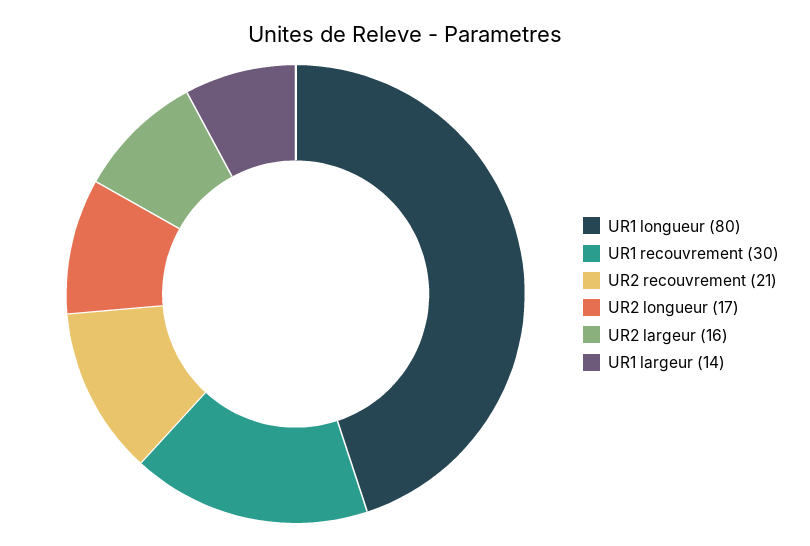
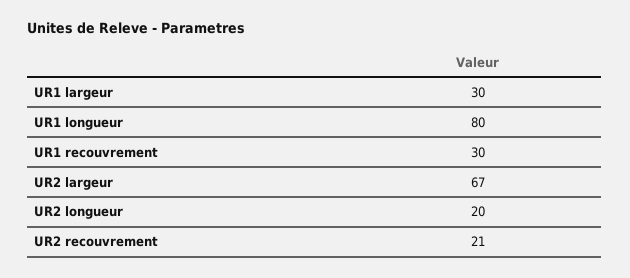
  {
    "UR1 longueur": 80,
    "UR1 recouvrement": 30,
    "UR2 recouvrement": 21,
-   "UR2 longueur": 17,
+   "UR2 longueur": 20,
-   "UR2 largeur": 16,
+   "UR2 largeur": 67,
-   "UR1 largeur": 14
+   "UR1 largeur": 30
  }

